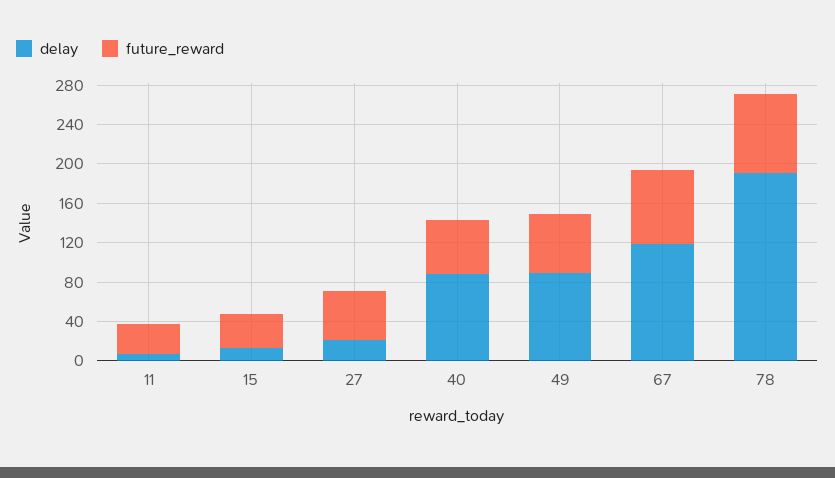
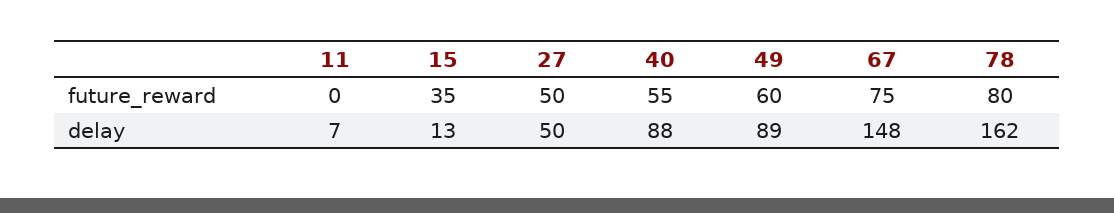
  {
    "delay": {
      "11": 7,
      "15": 13,
-     "27": 20,
+     "27": 50,
      "40": 88,
      "49": 89,
-     "67": 120,
+     "67": 148,
-     "78": 190
+     "78": 162
    },
    "future_reward": {
-     "11": 30,
+     "11": 0,
      "15": 35,
      "27": 50,
      "40": 55,
      "49": 60,
      "67": 75,
      "78": 80
    }
  }

